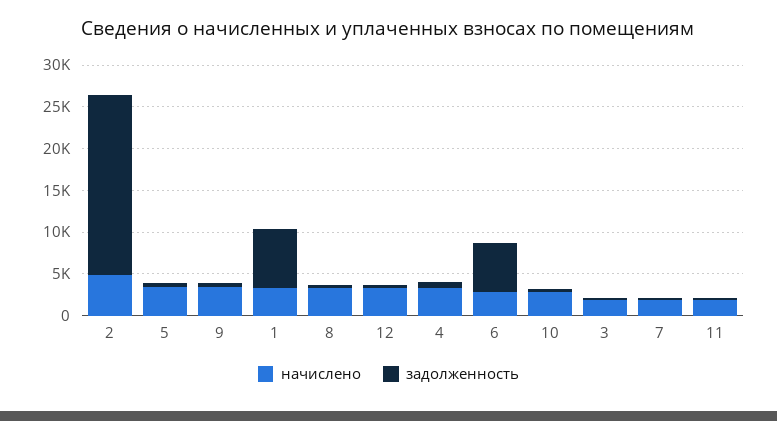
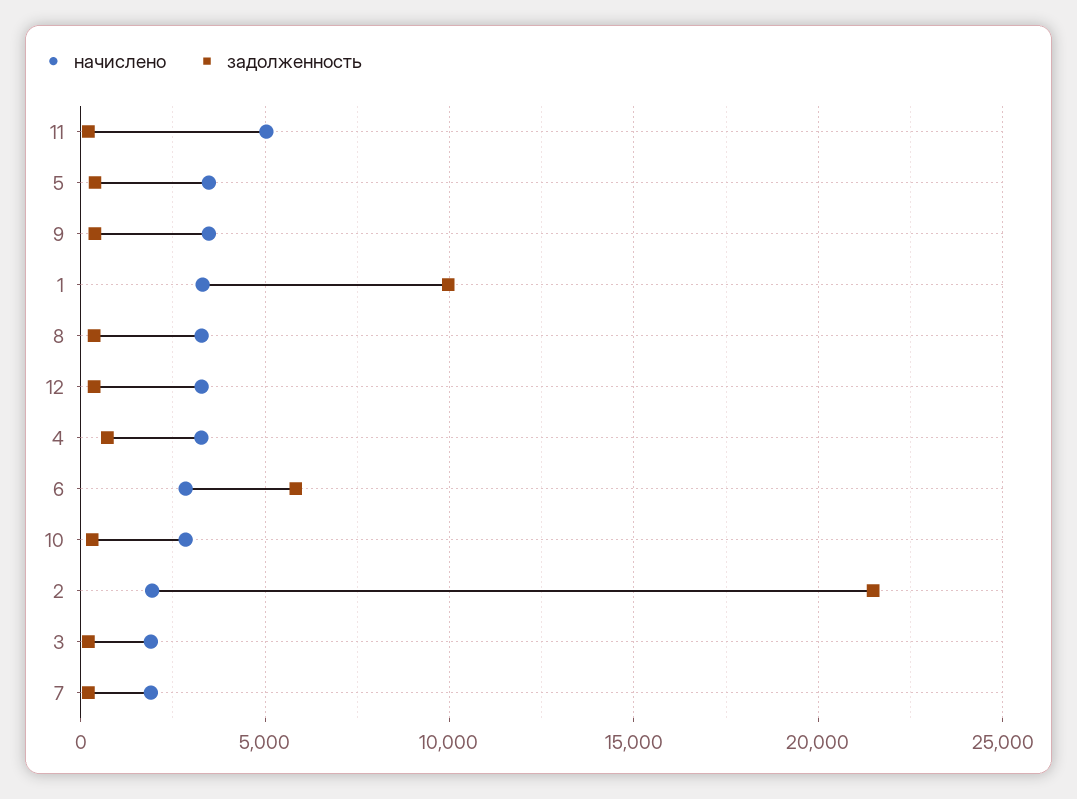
  {
    "начислено": {
-     "2": 5000,
+     "2": 2000,
      "5": 3500,
      "9": 3500,
      "1": 3500,
      "8": 3500,
      "12": 3500,
      "4": 3500,
      "6": 3000,
      "10": 3000,
      "3": 2000,
      "7": 2000,
-     "11": 2000
+     "11": 5000
    },
    "задолженность": {
      "2": 21500,
      "5": 500,
      "9": 500,
-     "1": 7000,
+     "1": 10000,
      "8": 500,
      "12": 500,
      "4": 500,
      "6": 6000,
      "10": 500,
      "3": 0,
      "7": 0,
      "11": 0
    }
  }

